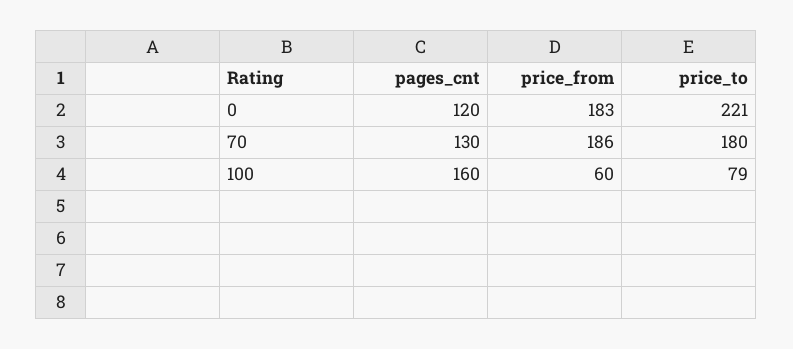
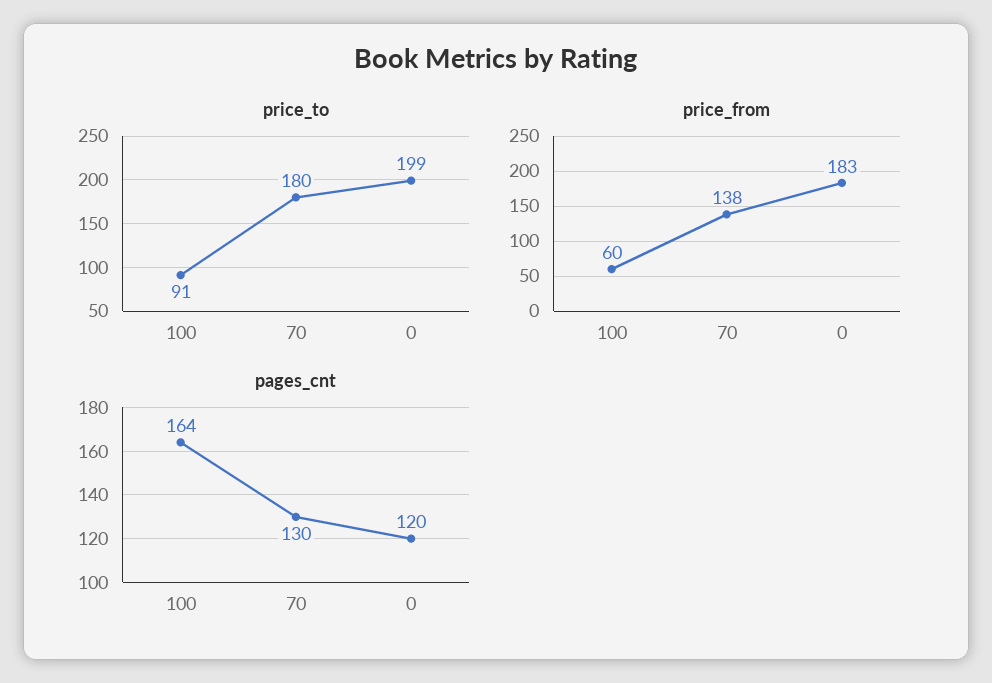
  {
    "pages_cnt": {
      "0": 120,
      "70": 130,
-     "100": 160
+     "100": 164
    },
    "price_from": {
      "0": 183,
-     "70": 186,
+     "70": 138,
      "100": 60
    },
    "price_to": {
-     "0": 221,
+     "0": 199,
      "70": 180,
-     "100": 79
+     "100": 91
    }
  }

